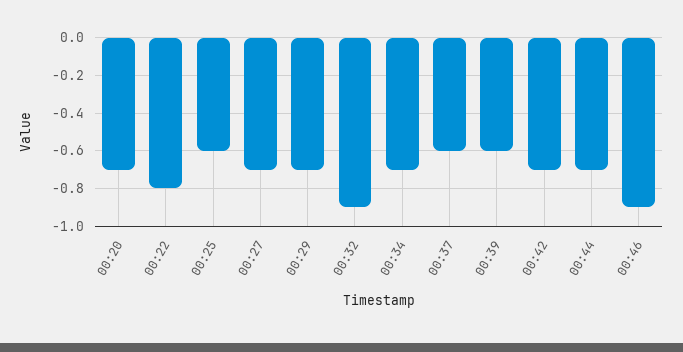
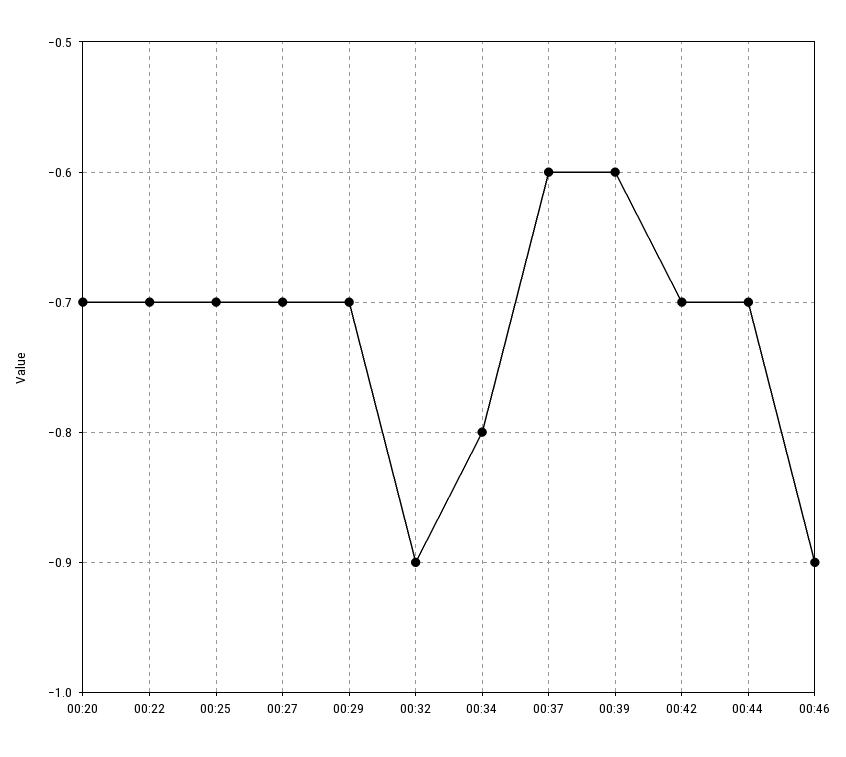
  {
    "00:20": -0.7,
-   "00:22": -0.8,
+   "00:22": -0.7,
-   "00:25": -0.6,
+   "00:25": -0.7,
    "00:27": -0.7,
    "00:29": -0.7,
    "00:32": -0.9,
-   "00:34": -0.7,
+   "00:34": -0.8,
    "00:37": -0.6,
    "00:39": -0.6,
    "00:42": -0.7,
    "00:44": -0.7,
    "00:46": -0.9
  }

